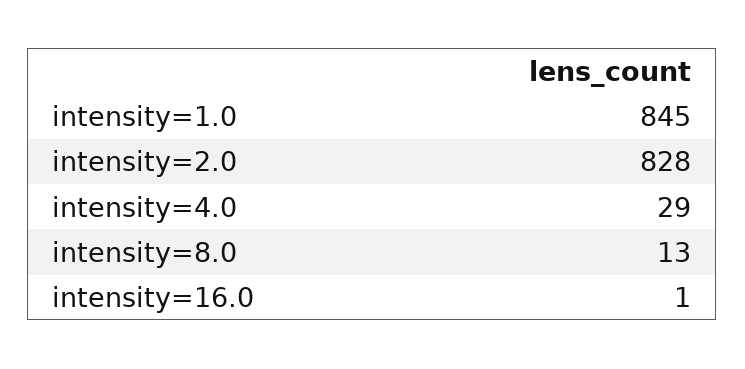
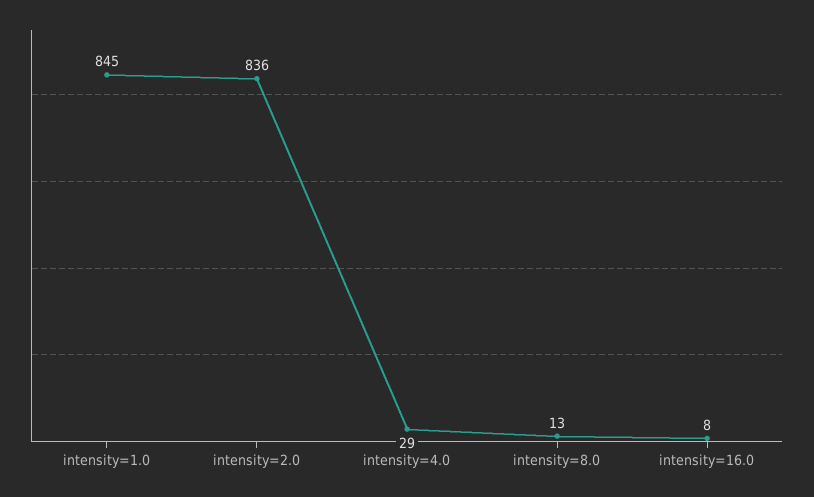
  {
    "intensity=1.0": 845,
-   "intensity=2.0": 828,
+   "intensity=2.0": 836,
    "intensity=4.0": 29,
    "intensity=8.0": 13,
-   "intensity=16.0": 1
+   "intensity=16.0": 8
  }

